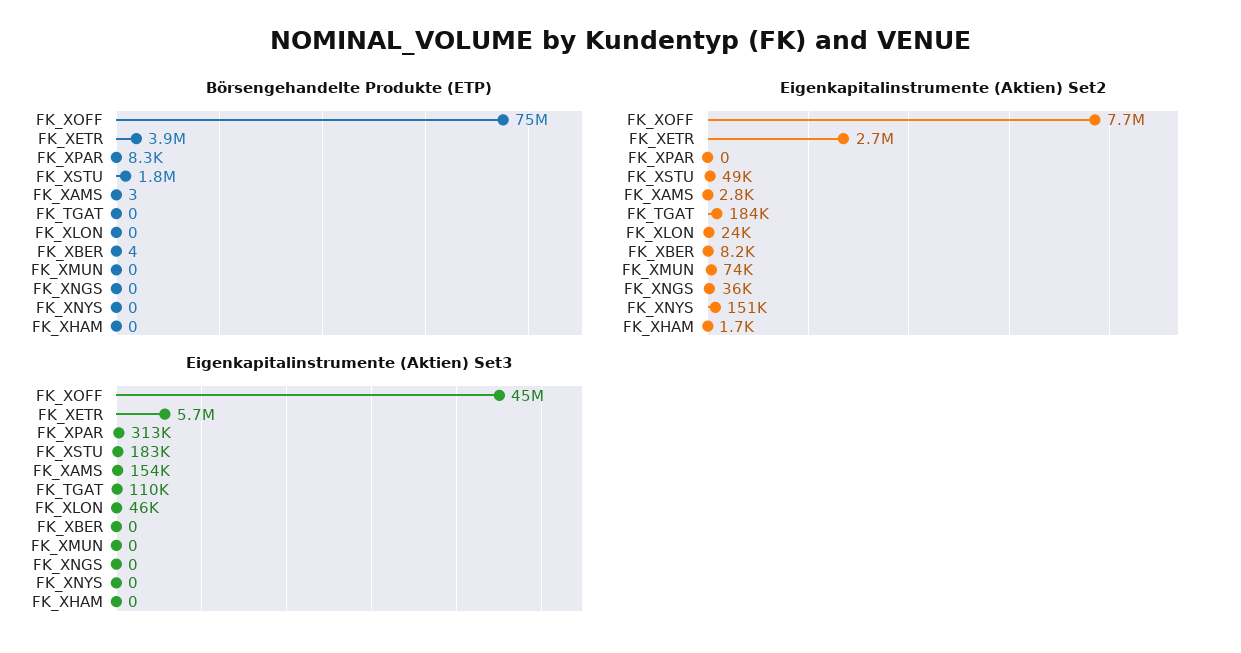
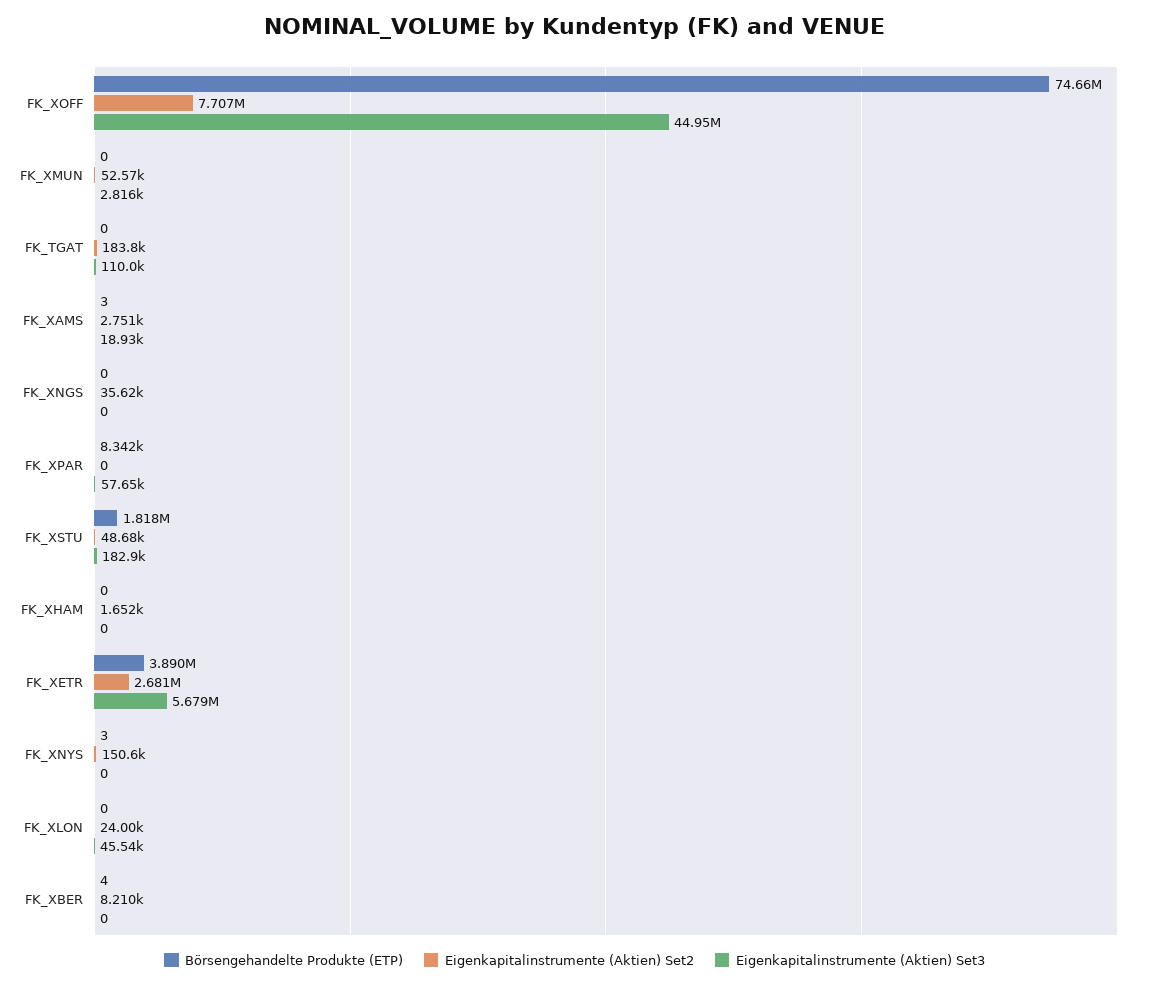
  {
    "Börsengehandelte Produkte (ETP)": {
      "FK_XOFF": 74660000,
      "FK_XETR": 3890000,
      "FK_XPAR": 8342,
      "FK_XSTU": 1818000,
      "FK_XAMS": 3,
      "FK_TGAT": 0,
      "FK_XLON": 0,
      "FK_XBER": 4,
      "FK_XMUN": 0,
      "FK_XNGS": 0,
-     "FK_XNYS": 0,
+     "FK_XNYS": 3,
      "FK_XHAM": 0
    },
    "Eigenkapitalinstrumente (Aktien) Set2": {
      "FK_XOFF": 7707000,
      "FK_XETR": 2681000,
      "FK_XPAR": 0,
      "FK_XSTU": 48680,
      "FK_XAMS": 2751,
      "FK_TGAT": 183800,
      "FK_XLON": 24000,
      "FK_XBER": 8210,
-     "FK_XMUN": 74000,
+     "FK_XMUN": 52570,
      "FK_XNGS": 35620,
      "FK_XNYS": 150600,
      "FK_XHAM": 1652
    },
    "Eigenkapitalinstrumente (Aktien) Set3": {
      "FK_XOFF": 44950000,
      "FK_XETR": 5679000,
-     "FK_XPAR": 313000,
+     "FK_XPAR": 57650,
      "FK_XSTU": 182900,
-     "FK_XAMS": 154000,
+     "FK_XAMS": 18930,
      "FK_TGAT": 110000,
      "FK_XLON": 45540,
      "FK_XBER": 0,
-     "FK_XMUN": 0,
+     "FK_XMUN": 2816,
      "FK_XNGS": 0,
      "FK_XNYS": 0,
      "FK_XHAM": 0
    }
  }

